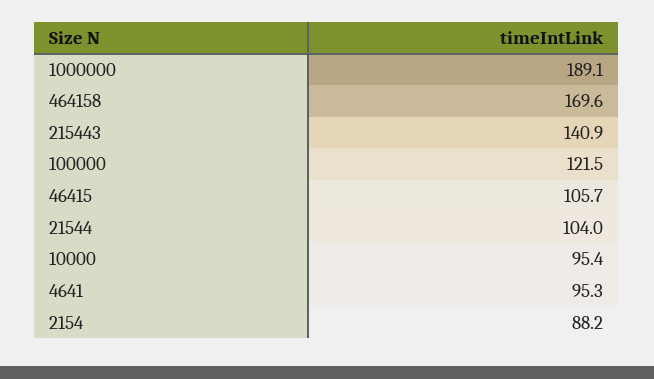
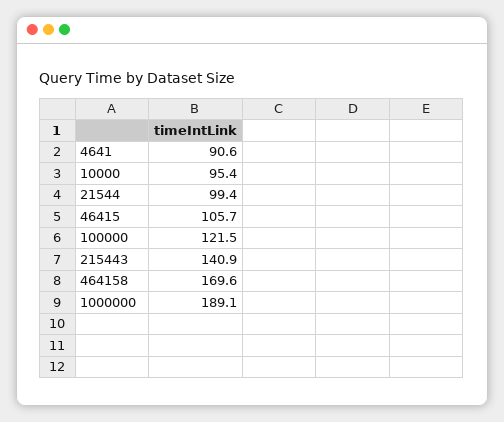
  {
    "1000000": 189.1,
    "464158": 169.6,
    "215443": 140.9,
    "100000": 121.5,
    "46415": 105.7,
-   "21544": 104,
+   "21544": 99.4,
    "10000": 95.4,
-   "4641": 95.3,
+   "4641": 90.6
-   "2154": 88.2
  }

